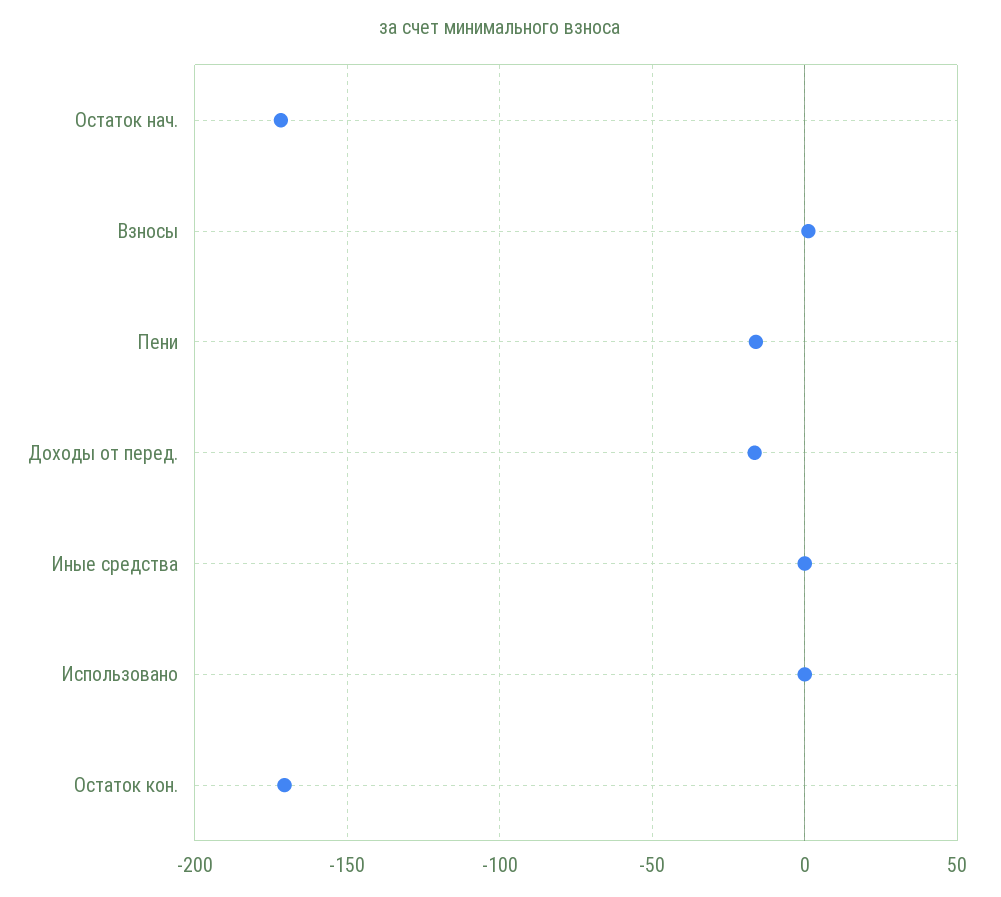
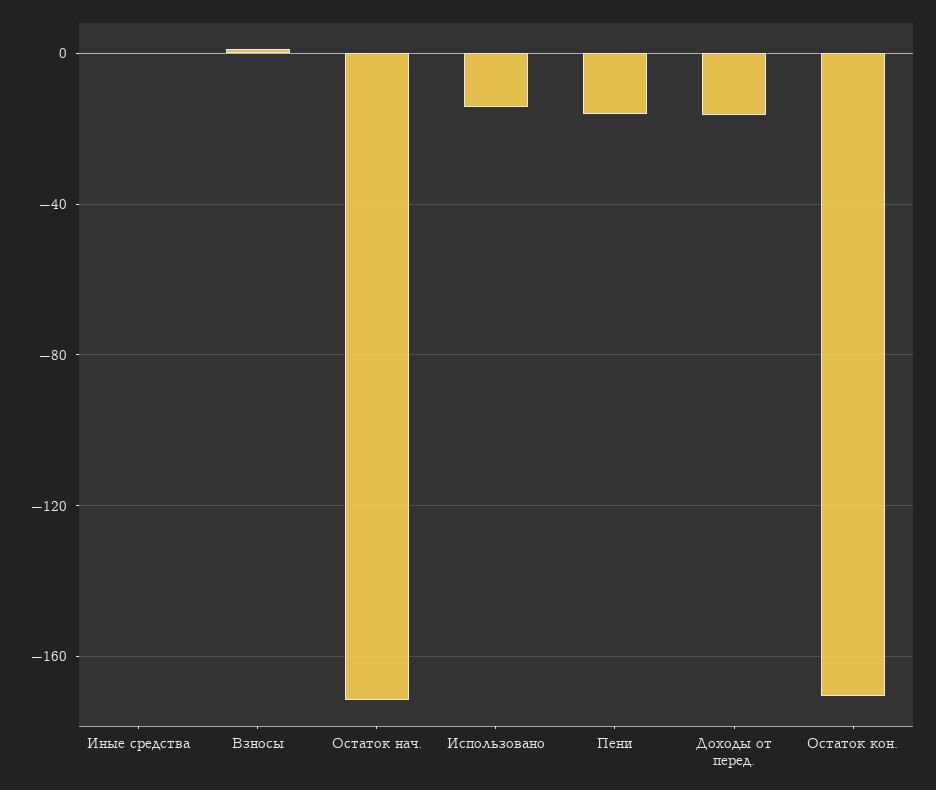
  {
    "Остаток нач.": -170,
    "Взносы": 0,
    "Пени": -15,
    "Доходы от перед.": -15,
    "Иные средства": 0,
-   "Использовано": 0,
+   "Использовано": -15,
    "Остаток кон.": -170
  }

